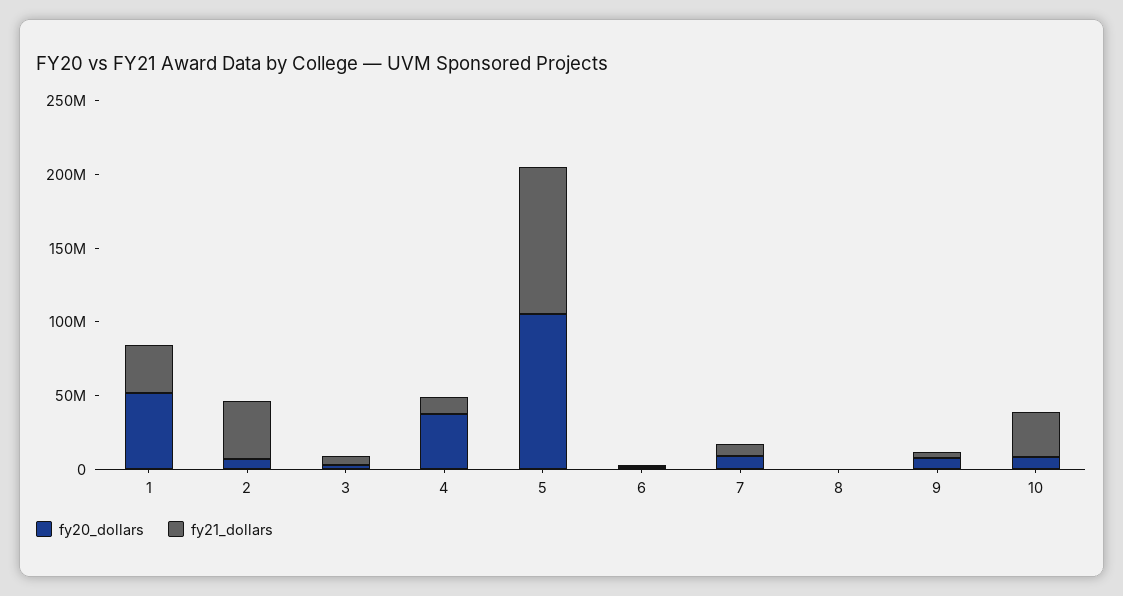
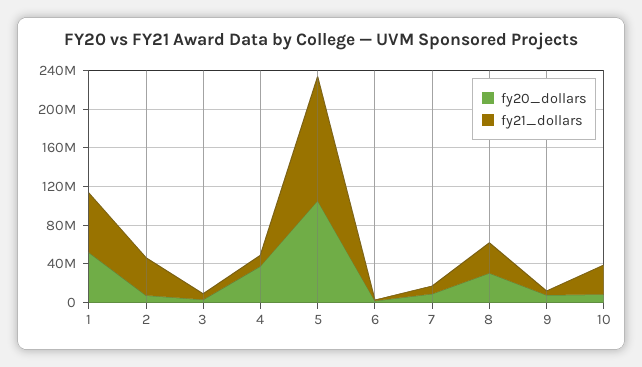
  {
    "fy20_dollars": {
      "1": 50000000,
      "2": 10000000,
      "3": 0,
      "4": 40000000,
      "5": 110000000,
      "6": 0,
      "7": 10000000,
-     "8": 0,
+     "8": 30000000,
      "9": 10000000,
      "10": 10000000
    },
    "fy21_dollars": {
-     "1": 30000000,
+     "1": 60000000,
      "2": 40000000,
      "3": 10000000,
      "4": 10000000,
-     "5": 100000000,
+     "5": 130000000,
      "6": 0,
      "7": 10000000,
-     "8": 0,
+     "8": 30000000,
      "9": 0,
      "10": 30000000
    }
  }

